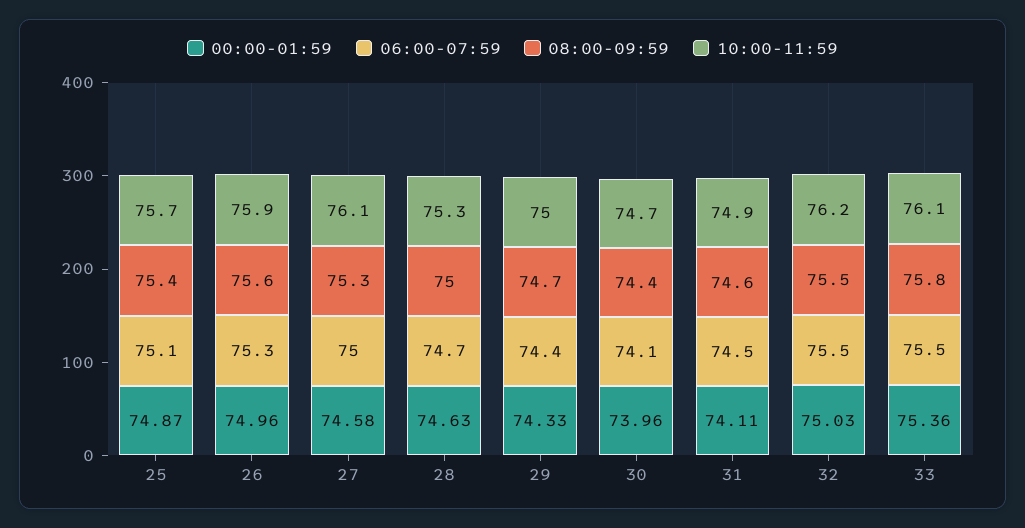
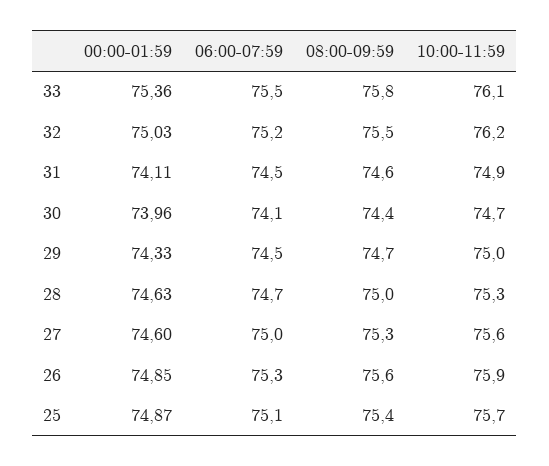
  {
    "00:00-01:59": {
      "25": 74.87,
-     "26": 74.96,
+     "26": 74.85,
-     "27": 74.58,
+     "27": 74.6,
      "28": 74.63,
      "29": 74.33,
      "30": 73.96,
      "31": 74.11,
      "32": 75.03,
      "33": 75.36
    },
    "06:00-07:59": {
      "25": 75.1,
      "26": 75.3,
      "27": 75,
      "28": 74.7,
-     "29": 74.4,
+     "29": 74.5,
      "30": 74.1,
      "31": 74.5,
-     "32": 75.5,
+     "32": 75.2,
      "33": 75.5
    },
    "08:00-09:59": {
      "25": 75.4,
      "26": 75.6,
      "27": 75.3,
      "28": 75,
      "29": 74.7,
      "30": 74.4,
      "31": 74.6,
      "32": 75.5,
      "33": 75.8
    },
    "10:00-11:59": {
      "25": 75.7,
      "26": 75.9,
-     "27": 76.1,
+     "27": 75.6,
      "28": 75.3,
      "29": 75,
      "30": 74.7,
      "31": 74.9,
      "32": 76.2,
      "33": 76.1
    }
  }

